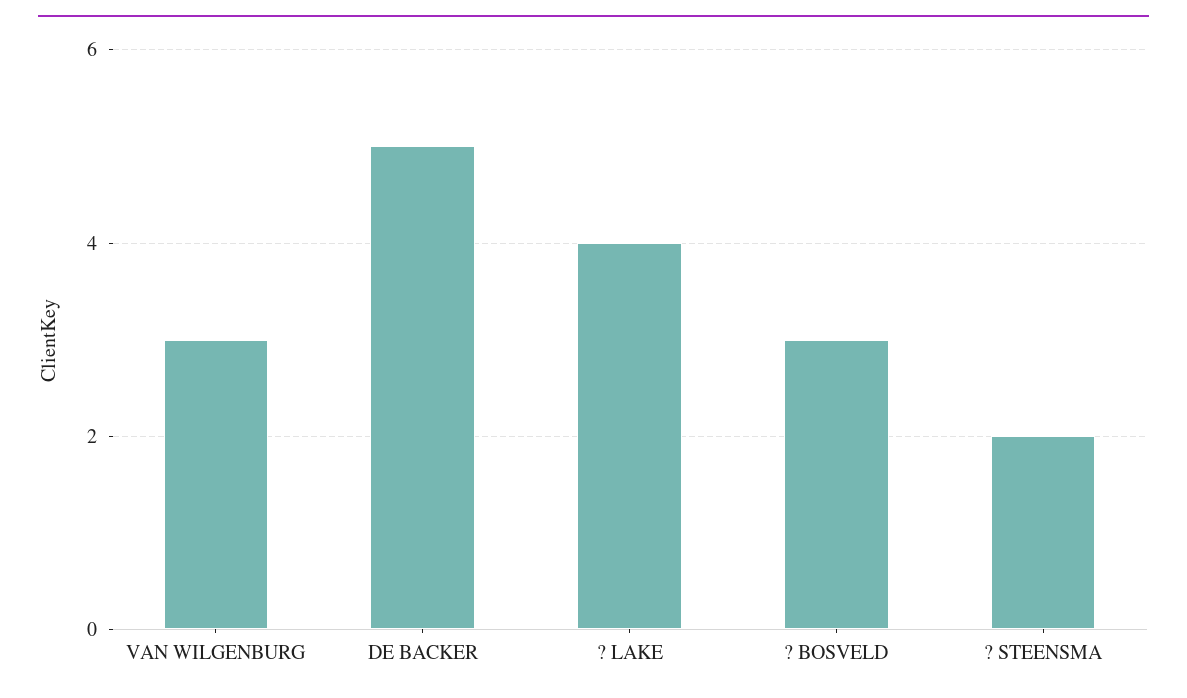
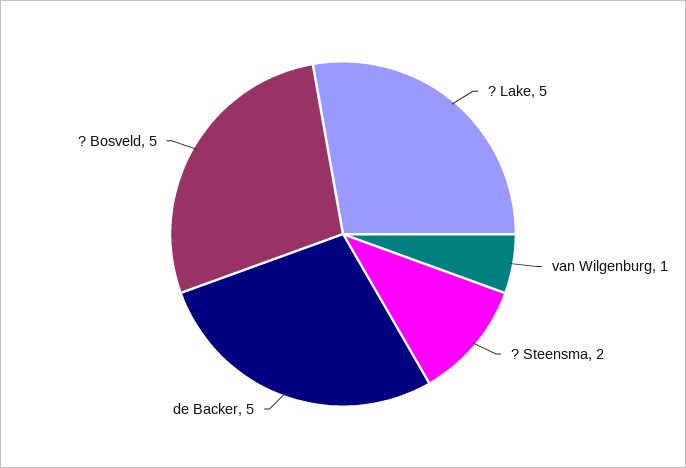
  {
-   "VAN WILGENBURG": 3,
+   "VAN WILGENBURG": 1,
    "DE BACKER": 5,
-   "? LAKE": 4,
+   "? LAKE": 5,
-   "? BOSVELD": 3,
+   "? BOSVELD": 5,
    "? STEENSMA": 2
  }

